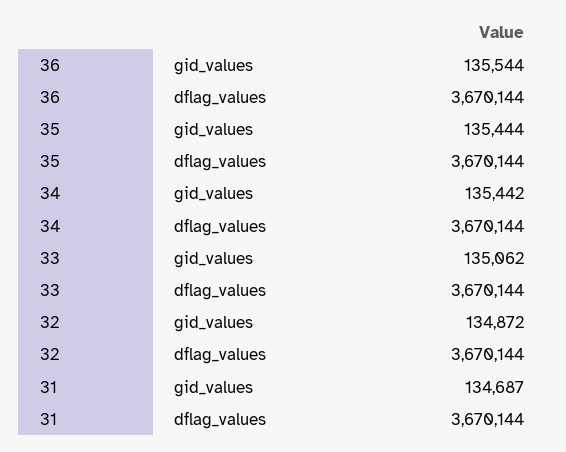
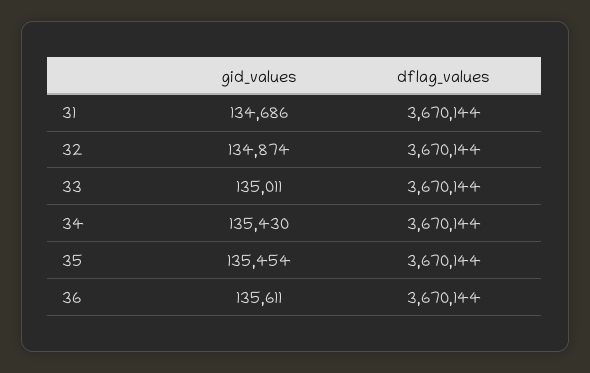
  {
    "36": {
-     "gid_values": 135544,
+     "gid_values": 135611,
      "dflag_values": 3670144
    },
    "35": {
-     "gid_values": 135444,
+     "gid_values": 135454,
      "dflag_values": 3670144
    },
    "34": {
-     "gid_values": 135442,
+     "gid_values": 135430,
      "dflag_values": 3670144
    },
    "33": {
-     "gid_values": 135062,
+     "gid_values": 135011,
      "dflag_values": 3670144
    },
    "32": {
-     "gid_values": 134872,
+     "gid_values": 134874,
      "dflag_values": 3670144
    },
    "31": {
-     "gid_values": 134687,
+     "gid_values": 134686,
      "dflag_values": 3670144
    }
  }

